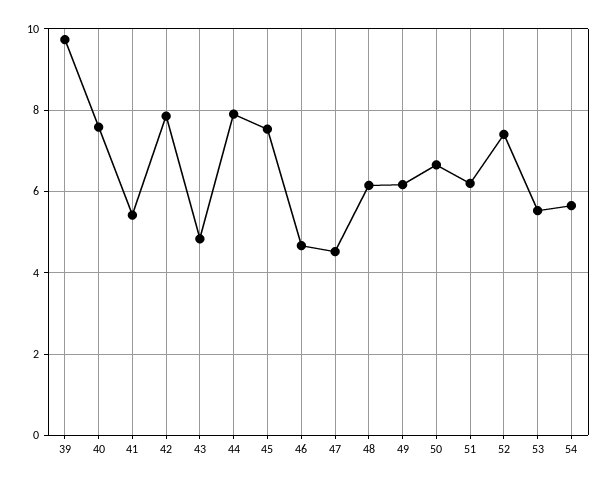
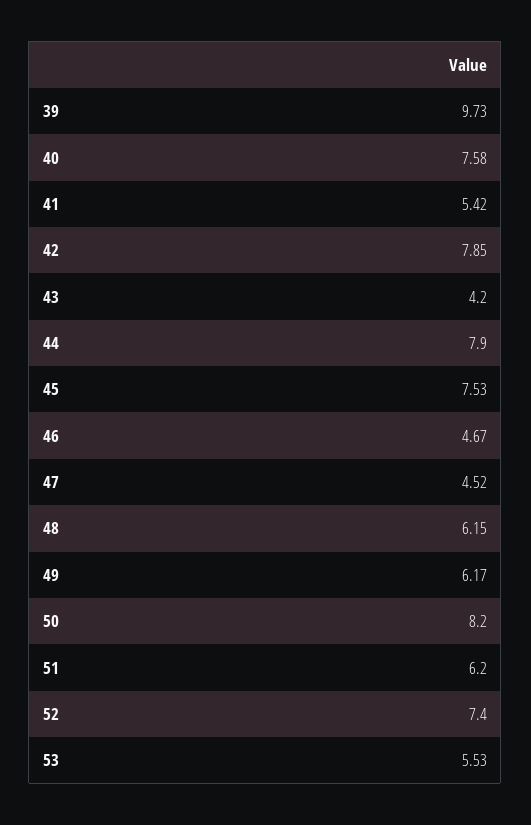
  {
    "39": 9.73,
    "40": 7.58,
    "41": 5.42,
    "42": 7.85,
-   "43": 4.8,
+   "43": 4.2,
    "44": 7.9,
    "45": 7.53,
    "46": 4.67,
    "47": 4.52,
    "48": 6.15,
    "49": 6.17,
-   "50": 6.6,
+   "50": 8.2,
    "51": 6.2,
    "52": 7.4,
-   "53": 5.53,
+   "53": 5.53
-   "54": 5.6
  }

